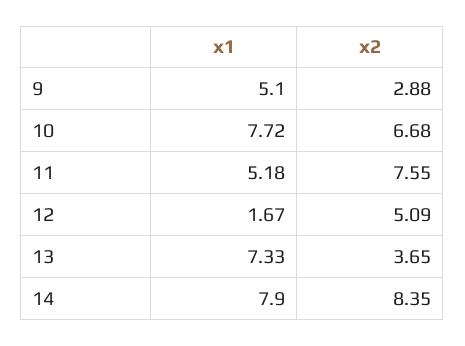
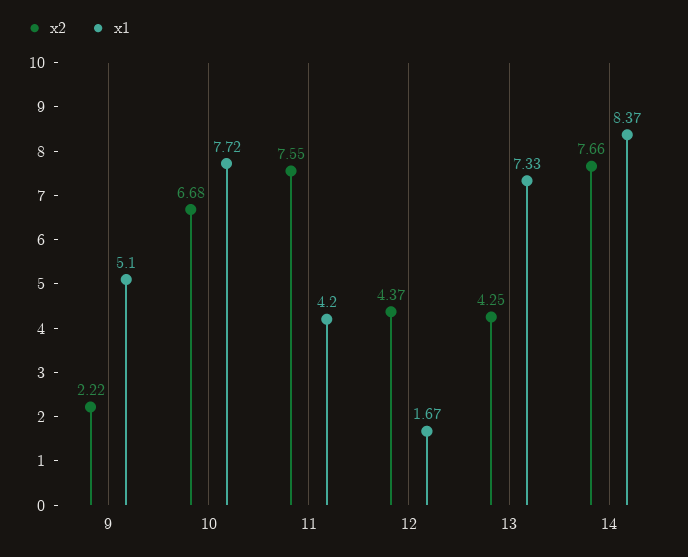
  {
    "x1": {
      "9": 5.1,
      "10": 7.72,
-     "11": 5.18,
+     "11": 4.2,
      "12": 1.67,
      "13": 7.33,
-     "14": 7.9
+     "14": 8.37
    },
    "x2": {
-     "9": 2.88,
+     "9": 2.22,
      "10": 6.68,
      "11": 7.55,
-     "12": 5.09,
+     "12": 4.37,
-     "13": 3.65,
+     "13": 4.25,
-     "14": 8.35
+     "14": 7.66
    }
  }

